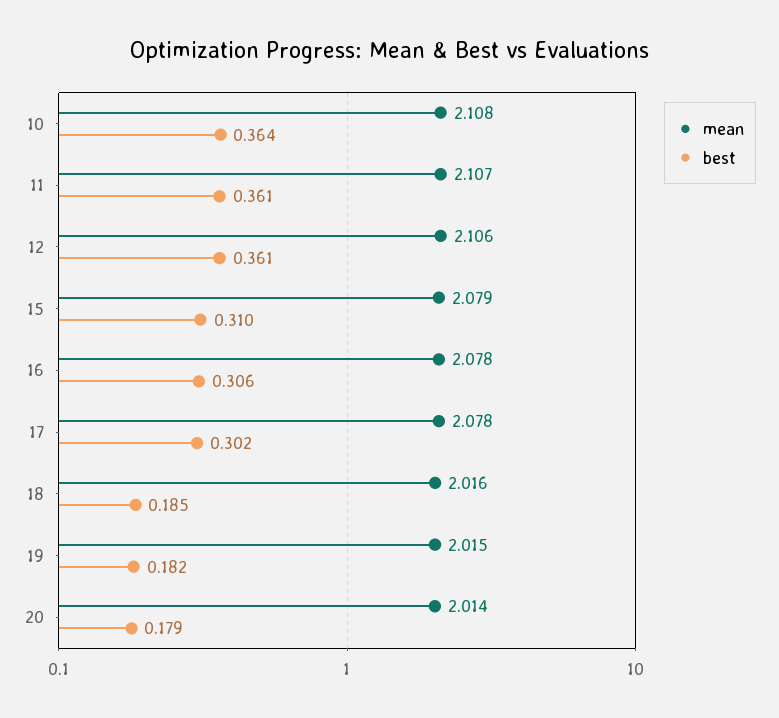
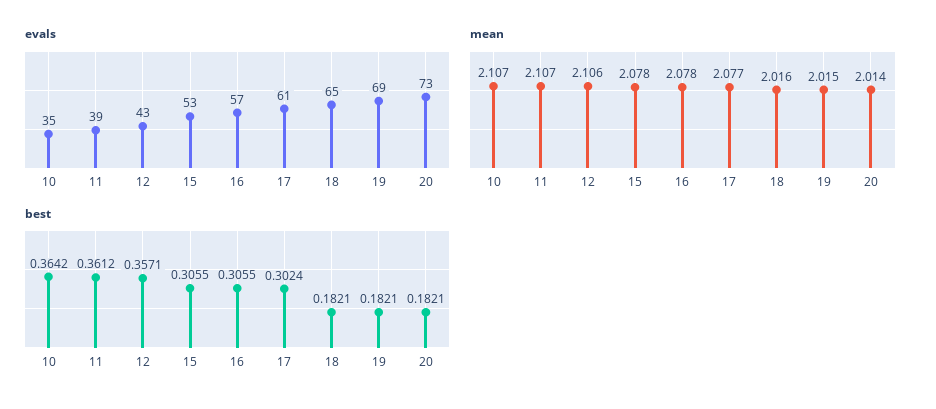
  {
    "mean": {
-     "10": 2.108,
+     "10": 2.107,
      "11": 2.107,
      "12": 2.106,
-     "15": 2.079,
+     "15": 2.078,
      "16": 2.078,
-     "17": 2.078,
+     "17": 2.077,
      "18": 2.016,
      "19": 2.015,
      "20": 2.014
    },
    "best": {
      "10": 0.3642,
      "11": 0.3612,
-     "12": 0.361,
+     "12": 0.3571,
-     "15": 0.31,
+     "15": 0.3055,
      "16": 0.3055,
      "17": 0.3024,
-     "18": 0.185,
+     "18": 0.1821,
      "19": 0.1821,
-     "20": 0.179
+     "20": 0.1821
-   }
+   },
+   "evals": {
+     "10": 35,
+     "11": 39,
+     "12": 43,
+     "15": 53,
+     "16": 57,
+     "17": 61,
+     "18": 65,
+     "19": 69,
+     "20": 73
+   }
  }

